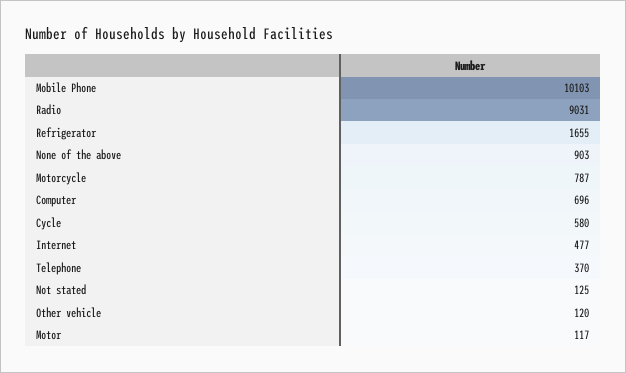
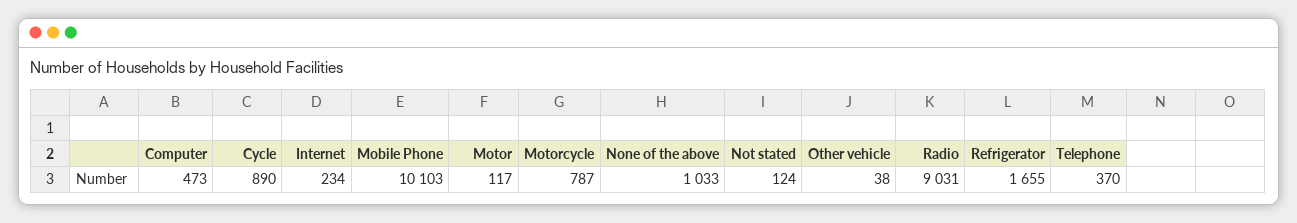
  {
    "Mobile Phone": 10103,
    "Radio": 9031,
    "Refrigerator": 1655,
-   "None of the above": 903,
+   "None of the above": 1033,
    "Motorcycle": 787,
-   "Computer": 696,
+   "Computer": 473,
-   "Cycle": 580,
+   "Cycle": 890,
-   "Internet": 477,
+   "Internet": 234,
    "Telephone": 370,
-   "Not stated": 125,
+   "Not stated": 124,
-   "Other vehicle": 120,
+   "Other vehicle": 38,
    "Motor": 117
  }

